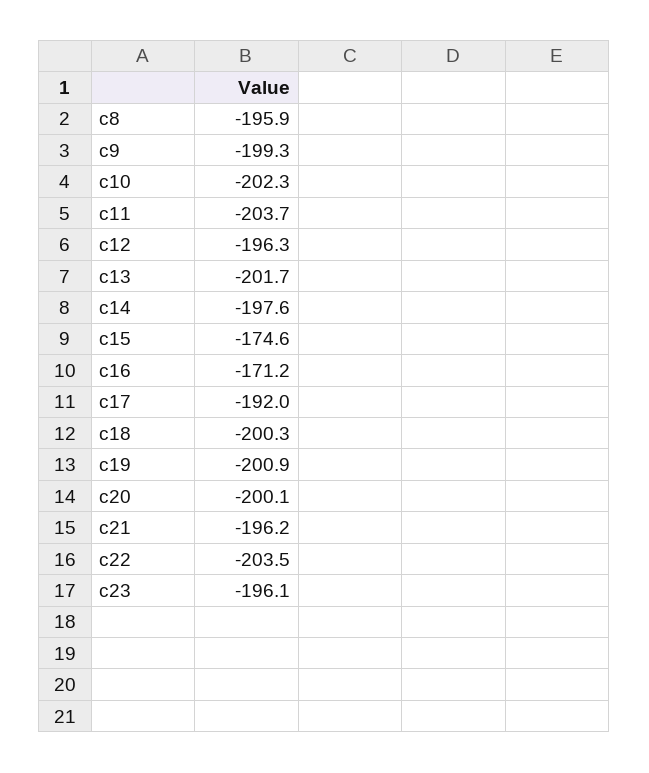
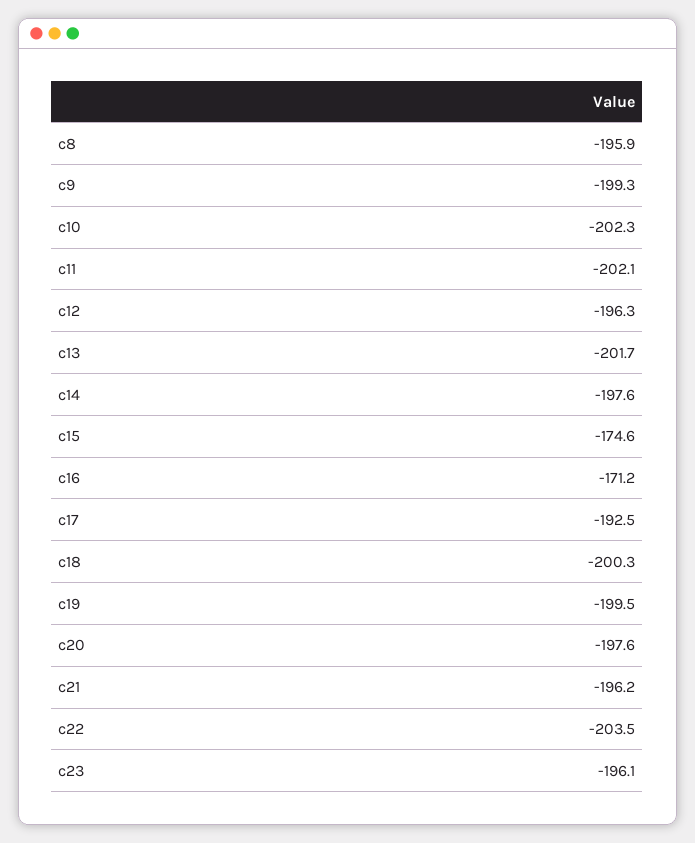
  {
    "c8": -195.9,
    "c9": -199.3,
    "c10": -202.3,
-   "c11": -203.7,
+   "c11": -202.1,
    "c12": -196.3,
    "c13": -201.7,
    "c14": -197.6,
    "c15": -174.6,
    "c16": -171.2,
-   "c17": -192,
+   "c17": -192.5,
    "c18": -200.3,
-   "c19": -200.9,
+   "c19": -199.5,
-   "c20": -200.1,
+   "c20": -197.6,
    "c21": -196.2,
    "c22": -203.5,
    "c23": -196.1
  }

